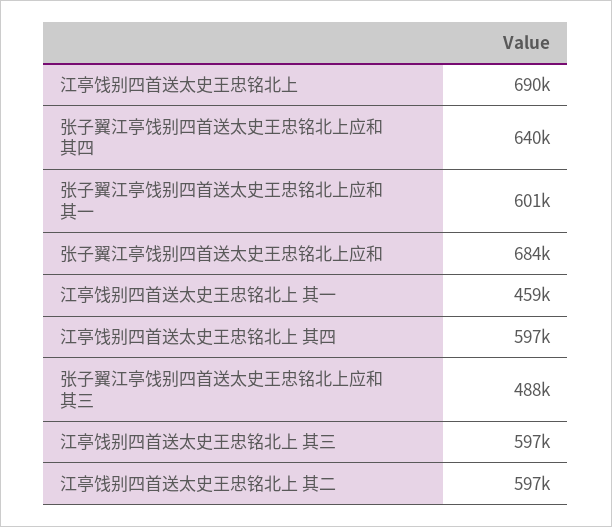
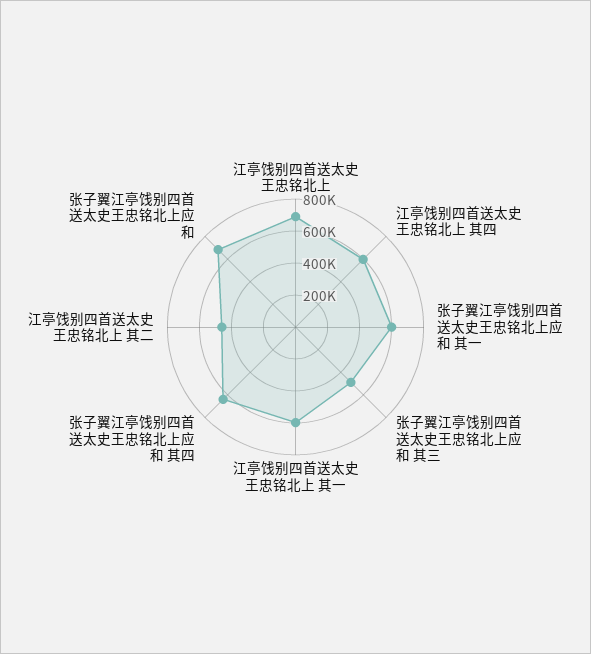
  {
    "江亭饯别四首送太史王忠铭北上": 690000,
    "张子翼江亭饯别四首送太史王忠铭北上应和 其四": 640000,
    "张子翼江亭饯别四首送太史王忠铭北上应和 其一": 601000,
    "张子翼江亭饯别四首送太史王忠铭北上应和": 684000,
-   "江亭饯别四首送太史王忠铭北上 其一": 459000,
+   "江亭饯别四首送太史王忠铭北上 其一": 600000,
    "江亭饯别四首送太史王忠铭北上 其四": 597000,
    "张子翼江亭饯别四首送太史王忠铭北上应和 其三": 488000,
-   "江亭饯别四首送太史王忠铭北上 其三": 597000,
-   "江亭饯别四首送太史王忠铭北上 其二": 597000
+   "江亭饯别四首送太史王忠铭北上 其二": 450000
  }

